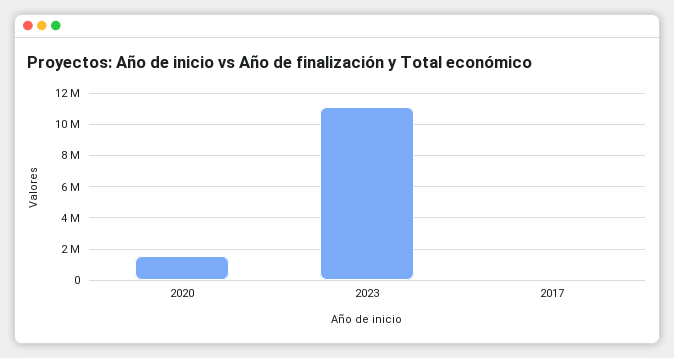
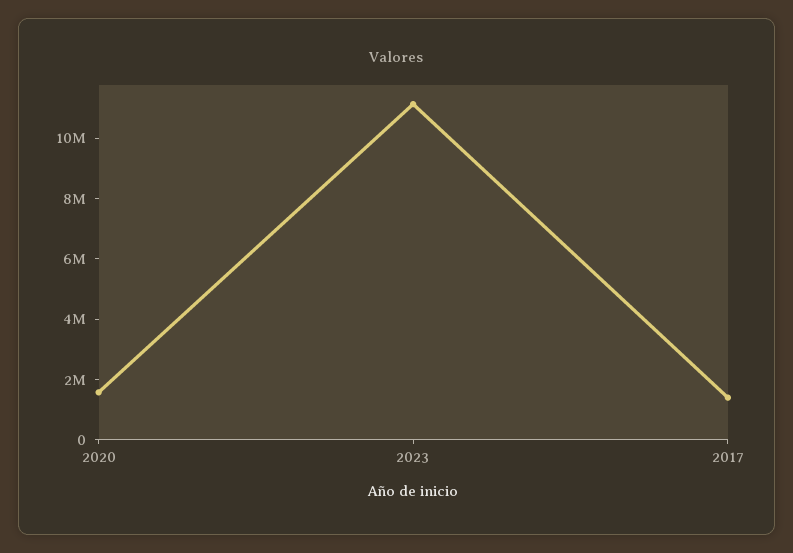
  {
    "2020": 1500000,
    "2023": 11000000,
-   "2017": 0
+   "2017": 1500000
  }

